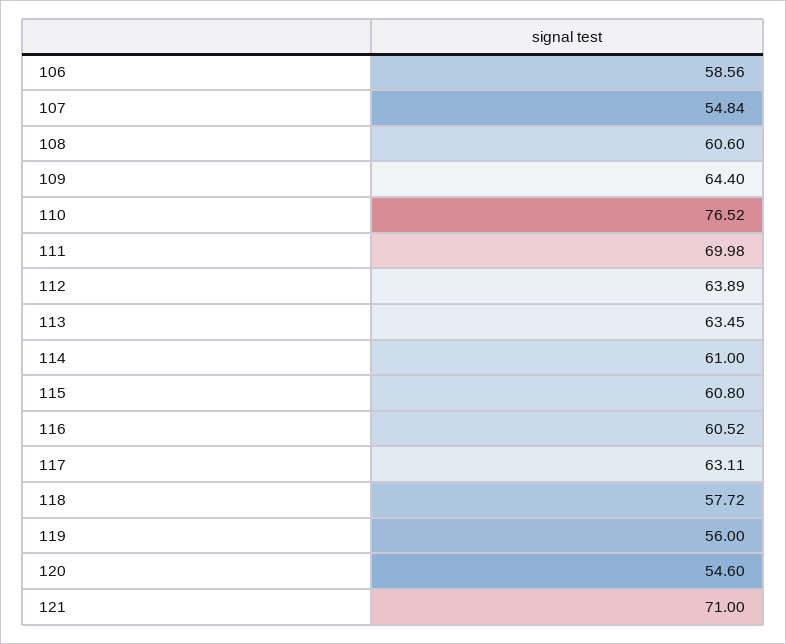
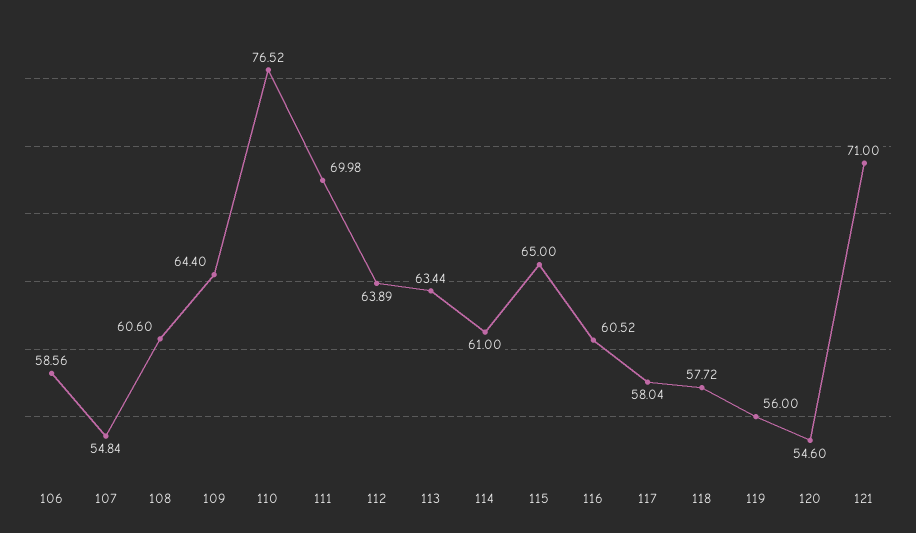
  {
    "106": 58.56,
    "107": 54.84,
    "108": 60.6,
    "109": 64.4,
    "110": 76.52,
    "111": 69.98,
    "112": 63.89,
-   "113": 63.45,
+   "113": 63.44,
    "114": 61,
-   "115": 60.8,
+   "115": 65,
    "116": 60.52,
-   "117": 63.11,
+   "117": 58.04,
    "118": 57.72,
    "119": 56,
    "120": 54.6,
    "121": 71
  }

